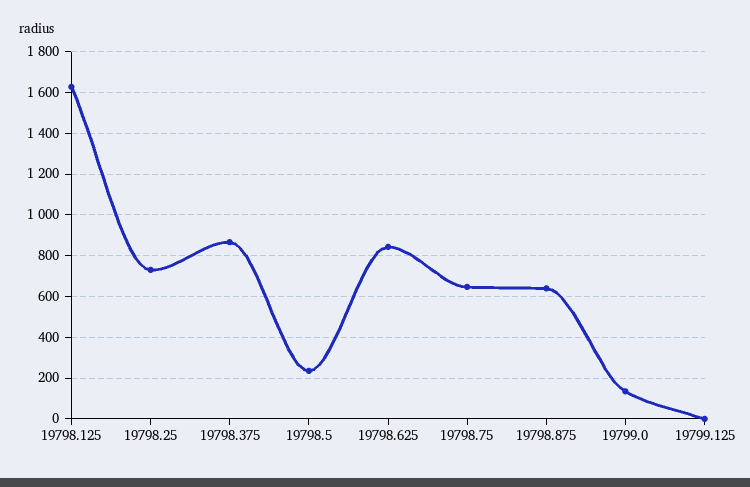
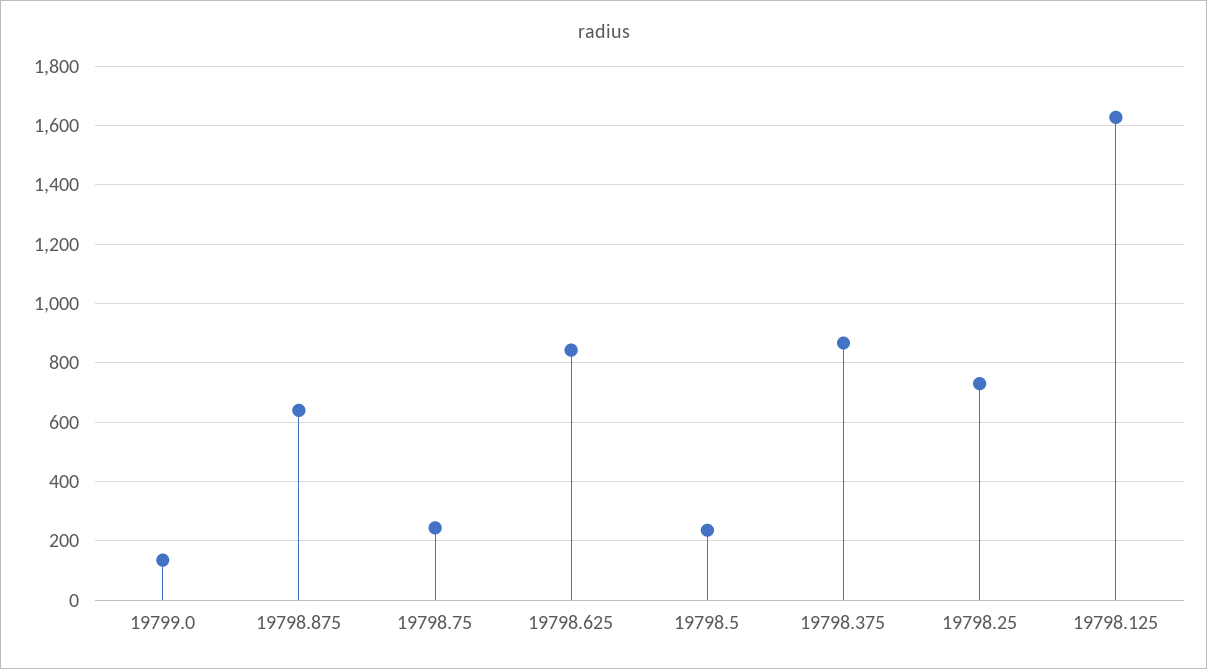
  {
    "19798.125": 1625,
    "19798.25": 725,
    "19798.375": 875,
    "19798.5": 225,
    "19798.625": 850,
-   "19798.75": 650,
+   "19798.75": 250,
    "19798.875": 650,
-   "19799.0": 125,
+   "19799.0": 125
-   "19799.125": 0
  }

